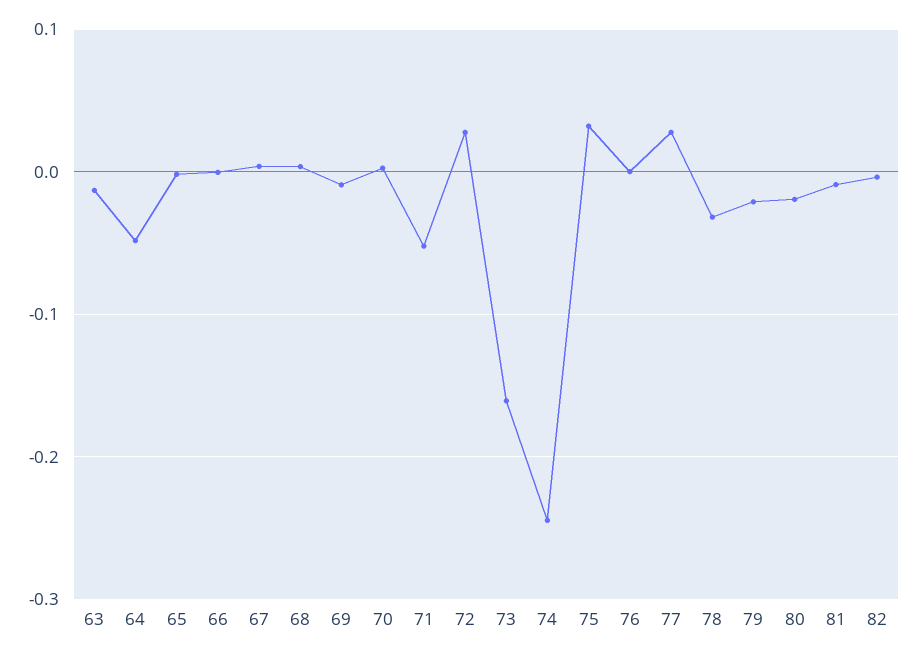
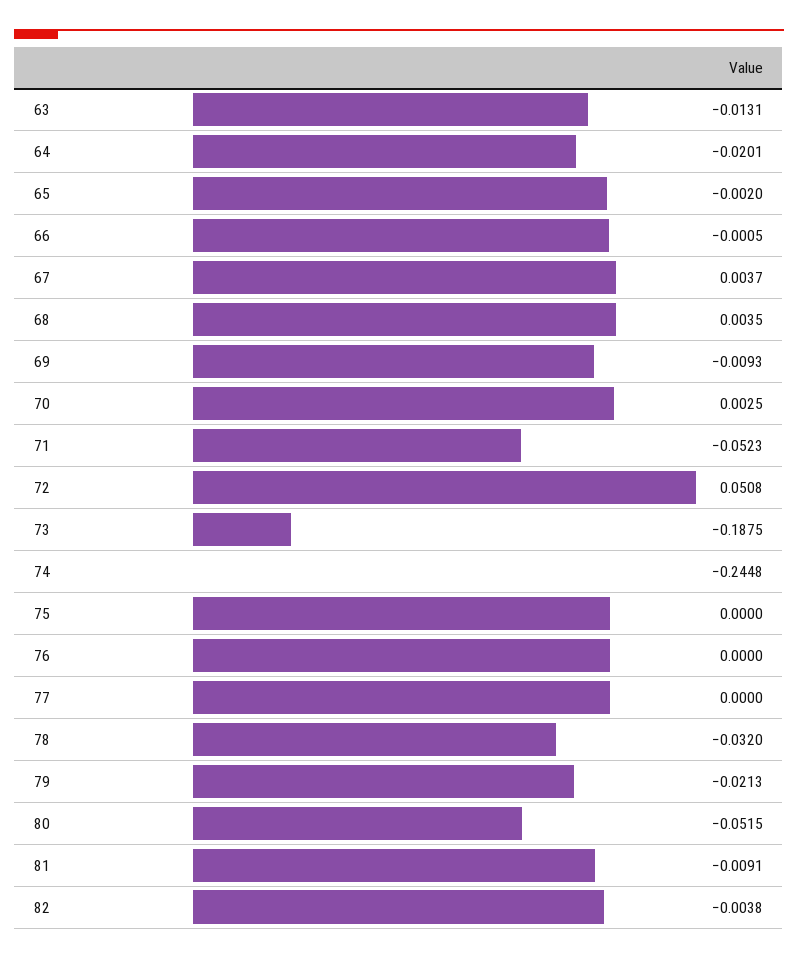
  {
    "63": -0.0131,
-   "64": -0.05,
+   "64": -0.0201,
    "65": -0.002,
    "66": -0.0005,
    "67": 0.0037,
    "68": 0.0035,
    "69": -0.0093,
    "70": 0.0025,
    "71": -0.0523,
-   "72": 0.03,
+   "72": 0.0508,
-   "73": -0.16,
+   "73": -0.1875,
    "74": -0.2448,
-   "75": 0.03,
+   "75": 0,
    "76": 0,
-   "77": 0.03,
+   "77": 0,
    "78": -0.032,
    "79": -0.0213,
-   "80": -0.02,
+   "80": -0.0515,
    "81": -0.0091,
    "82": -0.0038
  }

